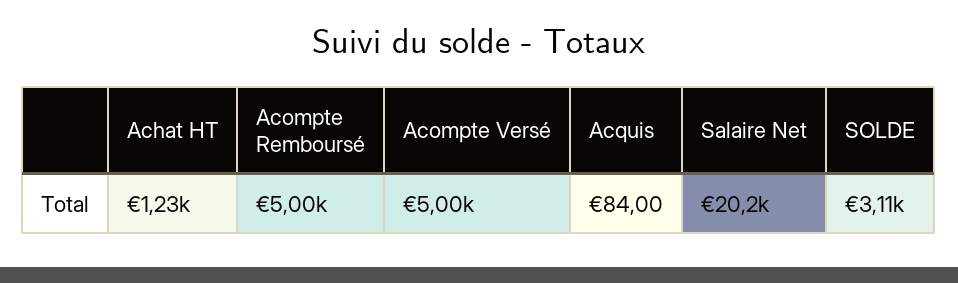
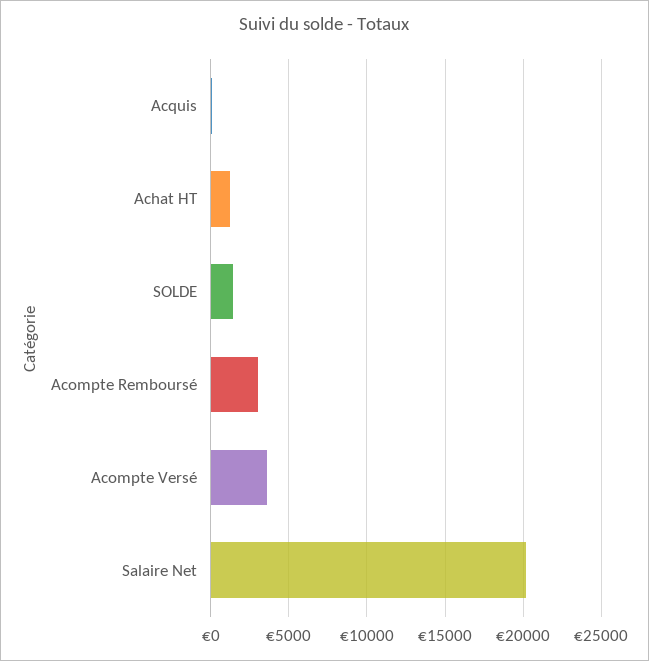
  {
    "Achat HT": 1230,
-   "Acompte Remboursé": 5000,
+   "Acompte Remboursé": 3000,
-   "Acompte Versé": 5000,
+   "Acompte Versé": 3500,
    "Acquis": 84,
    "Salaire Net": 20200,
-   "SOLDE": 3110
+   "SOLDE": 1500
  }

